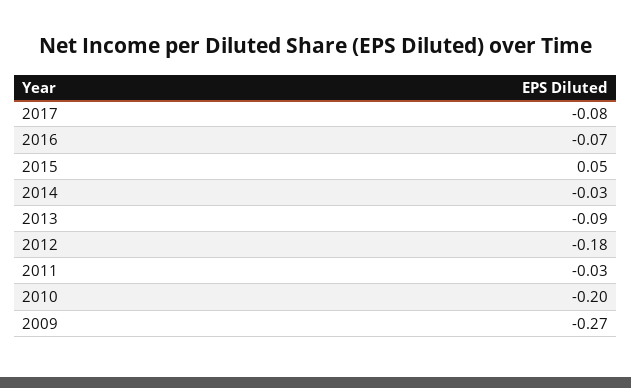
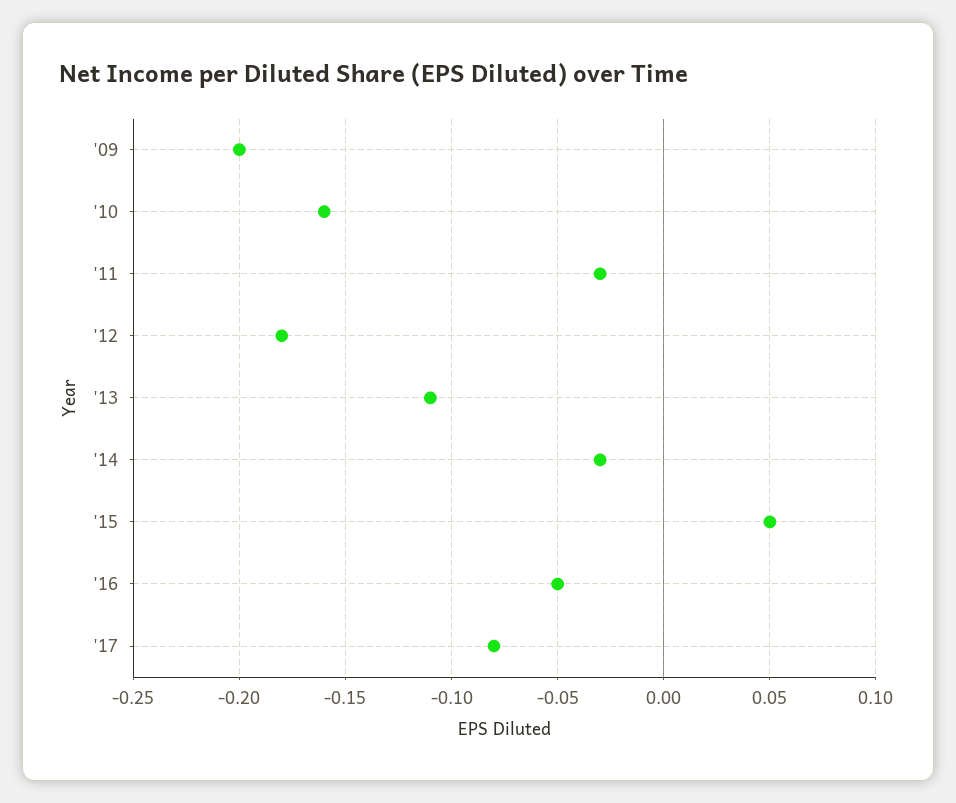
  {
    "2017": -0.08,
-   "2016": -0.07,
+   "2016": -0.05,
    "2015": 0.05,
    "2014": -0.03,
-   "2013": -0.09,
+   "2013": -0.11,
    "2012": -0.18,
    "2011": -0.03,
-   "2010": -0.2,
+   "2010": -0.16,
-   "2009": -0.27
+   "2009": -0.2
  }

